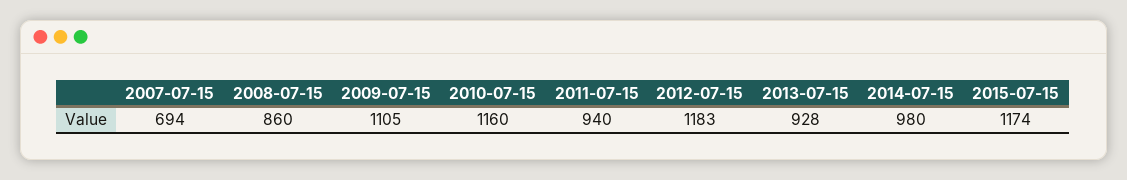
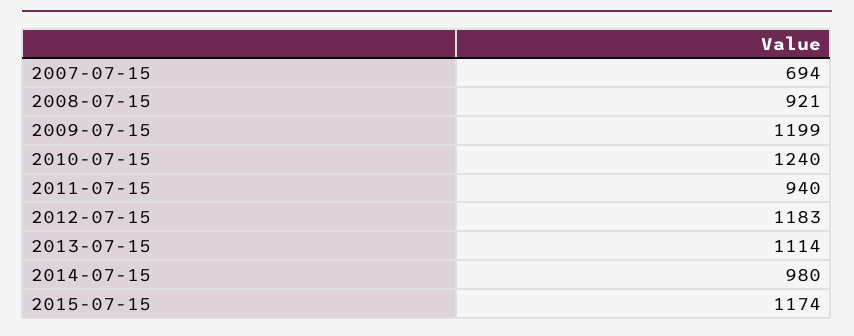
  {
    "2007-07-15": 694,
-   "2008-07-15": 860,
+   "2008-07-15": 921,
-   "2009-07-15": 1105,
+   "2009-07-15": 1199,
-   "2010-07-15": 1160,
+   "2010-07-15": 1240,
    "2011-07-15": 940,
    "2012-07-15": 1183,
-   "2013-07-15": 928,
+   "2013-07-15": 1114,
    "2014-07-15": 980,
    "2015-07-15": 1174
  }

